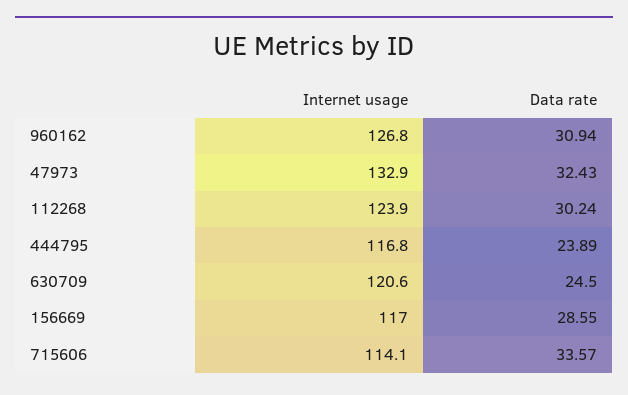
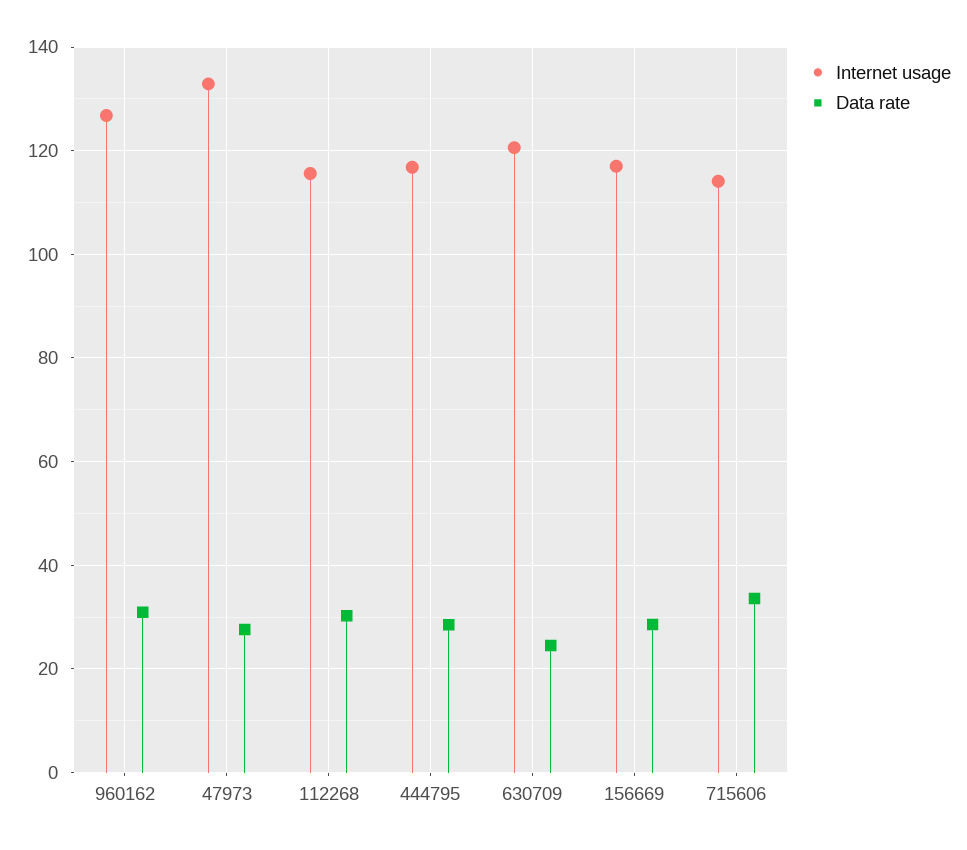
  {
    "Internet usage": {
      "960162": 126.8,
      "47973": 132.9,
-     "112268": 123.9,
+     "112268": 116,
      "444795": 116.8,
      "630709": 120.6,
      "156669": 117,
      "715606": 114.1
    },
    "Data rate": {
      "960162": 30.94,
-     "47973": 32.43,
+     "47973": 28,
      "112268": 30.24,
-     "444795": 23.89,
+     "444795": 28,
      "630709": 24.5,
      "156669": 28.55,
      "715606": 33.57
    }
  }

